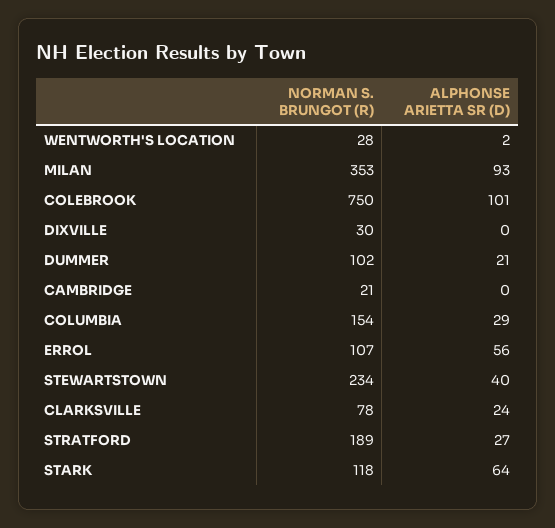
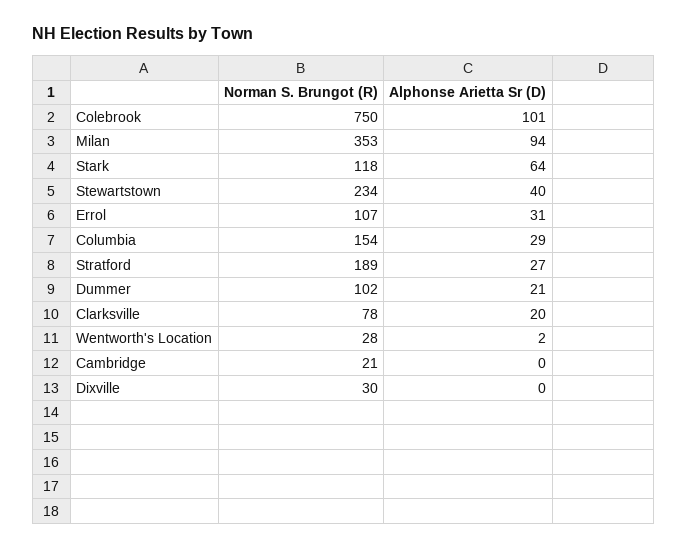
  {
    "NORMAN S. BRUNGOT (R)": {
      "WENTWORTH'S LOCATION": 28,
      "MILAN": 353,
      "COLEBROOK": 750,
      "DIXVILLE": 30,
      "DUMMER": 102,
      "CAMBRIDGE": 21,
      "COLUMBIA": 154,
      "ERROL": 107,
      "STEWARTSTOWN": 234,
      "CLARKSVILLE": 78,
      "STRATFORD": 189,
      "STARK": 118
    },
    "ALPHONSE ARIETTA SR (D)": {
      "WENTWORTH'S LOCATION": 2,
-     "MILAN": 93,
+     "MILAN": 94,
      "COLEBROOK": 101,
      "DIXVILLE": 0,
      "DUMMER": 21,
      "CAMBRIDGE": 0,
      "COLUMBIA": 29,
-     "ERROL": 56,
+     "ERROL": 31,
      "STEWARTSTOWN": 40,
-     "CLARKSVILLE": 24,
+     "CLARKSVILLE": 20,
      "STRATFORD": 27,
      "STARK": 64
    }
  }

